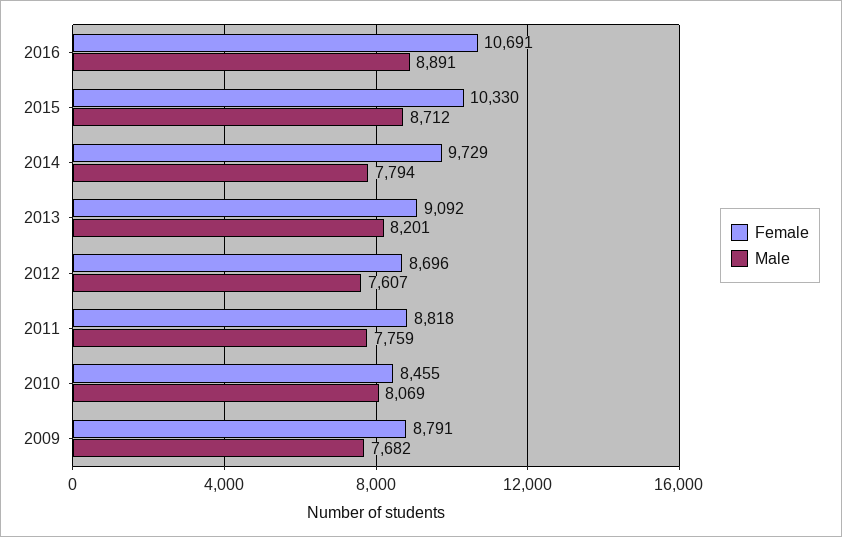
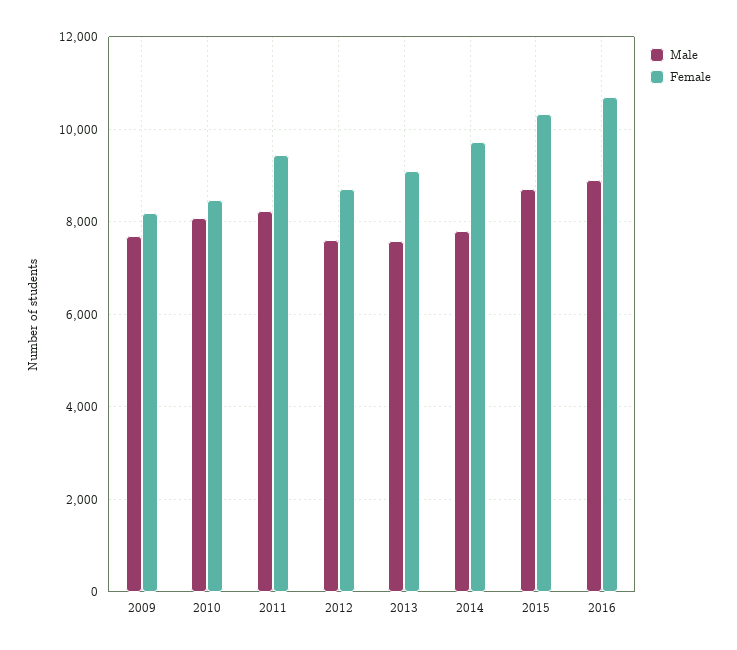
  {
    "Female": {
      "2016": 10691,
      "2015": 10330,
      "2014": 9729,
      "2013": 9092,
      "2012": 8696,
-     "2011": 8818,
+     "2011": 9400,
      "2010": 8455,
-     "2009": 8791
+     "2009": 8200
    },
    "Male": {
      "2016": 8891,
      "2015": 8712,
      "2014": 7794,
-     "2013": 8201,
+     "2013": 7600,
      "2012": 7607,
-     "2011": 7759,
+     "2011": 8200,
      "2010": 8069,
      "2009": 7682
    }
  }

